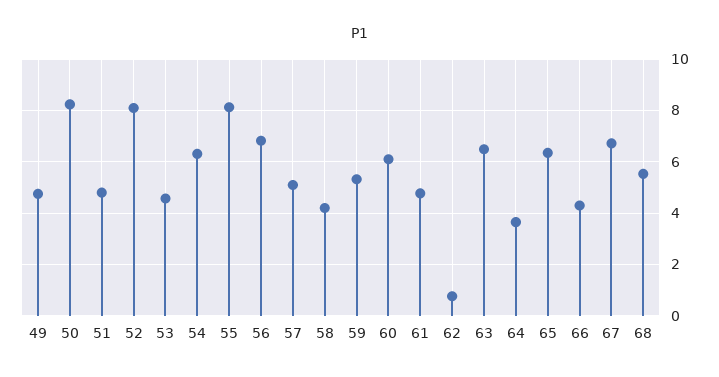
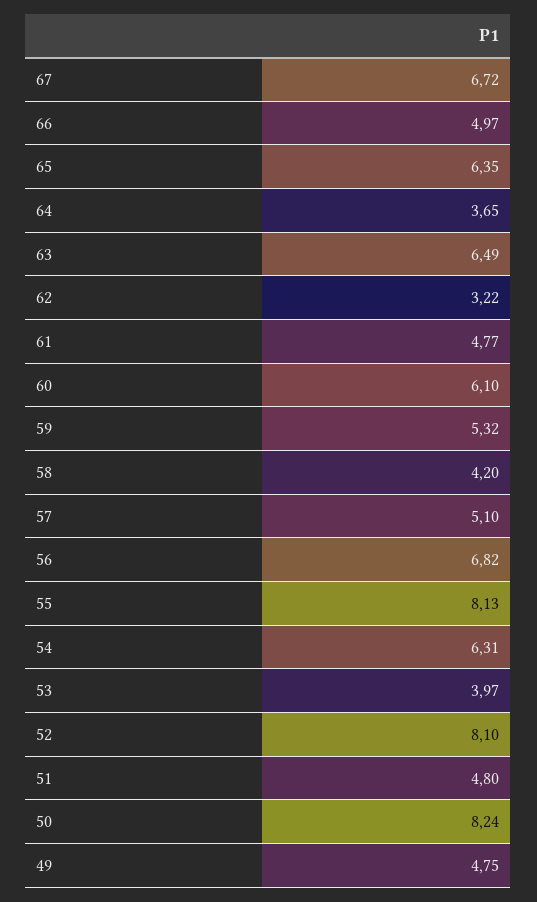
  {
    "49": 4.75,
    "50": 8.24,
    "51": 4.8,
    "52": 8.1,
-   "53": 4.5,
+   "53": 3.97,
    "54": 6.31,
    "55": 8.13,
    "56": 6.82,
    "57": 5.1,
    "58": 4.2,
    "59": 5.32,
    "60": 6.1,
    "61": 4.77,
-   "62": 0.75,
+   "62": 3.22,
    "63": 6.49,
    "64": 3.65,
    "65": 6.35,
-   "66": 4.25,
+   "66": 4.97,
-   "67": 6.72,
+   "67": 6.72
-   "68": 5.5
  }

